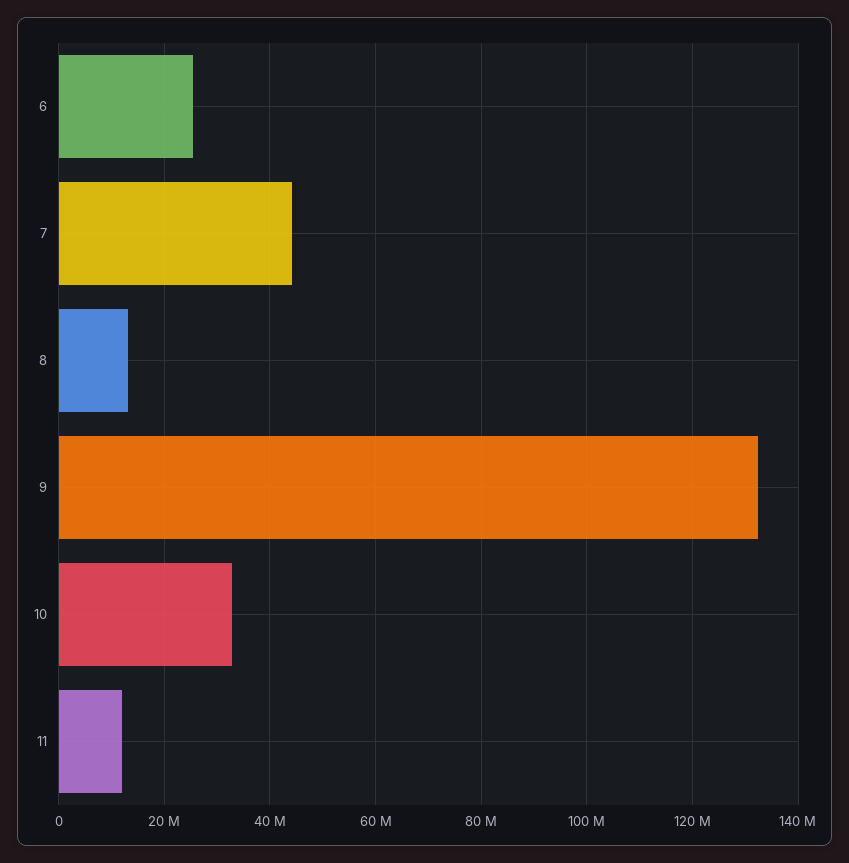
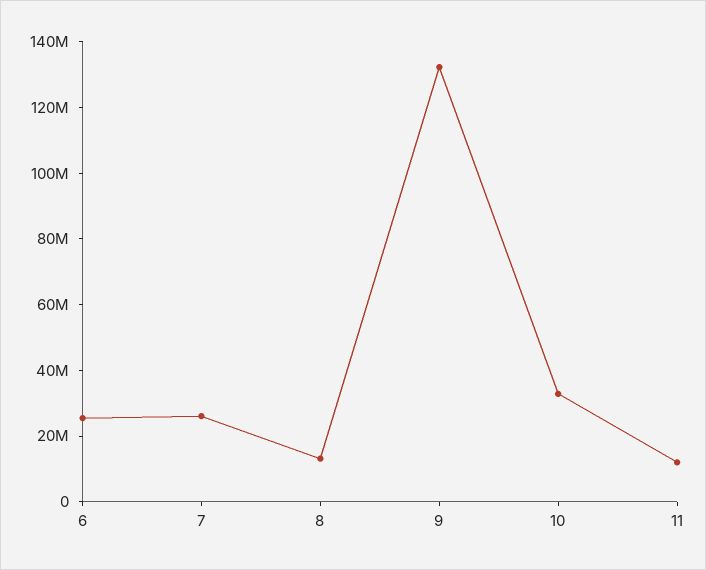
  {
    "6": 26000000,
-   "7": 44000000,
+   "7": 25000000,
    "8": 14000000,
    "9": 132000000,
    "10": 32000000,
    "11": 12000000
  }

